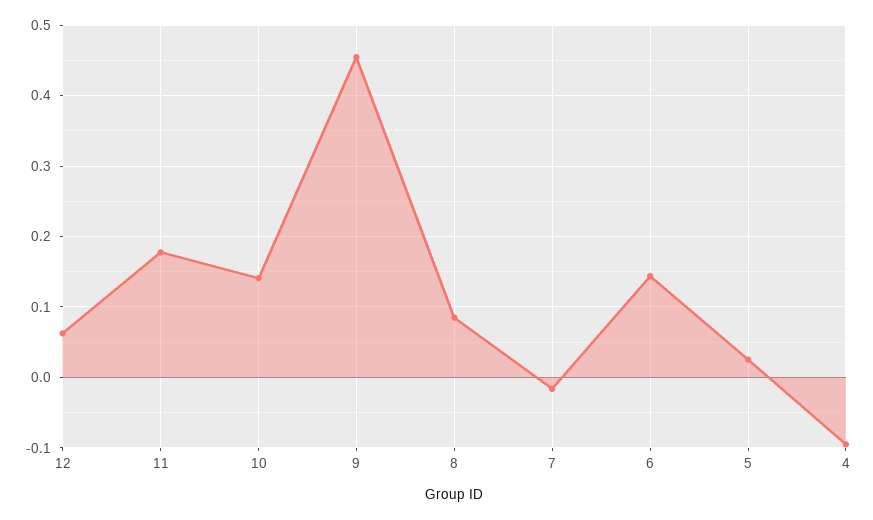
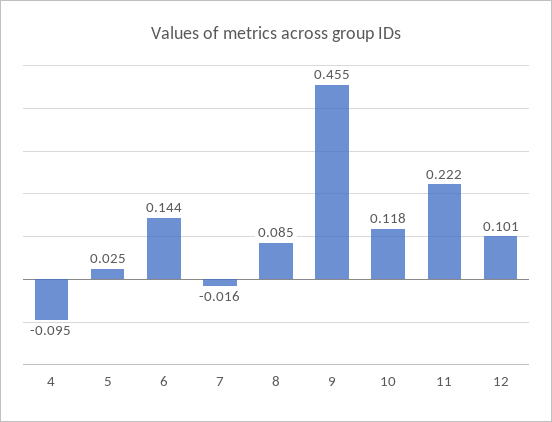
  {
-   "12": 0.06,
+   "12": 0.101,
-   "11": 0.18,
+   "11": 0.222,
-   "10": 0.14,
+   "10": 0.118,
    "9": 0.455,
    "8": 0.085,
    "7": -0.016,
    "6": 0.144,
    "5": 0.025,
    "4": -0.095
  }

